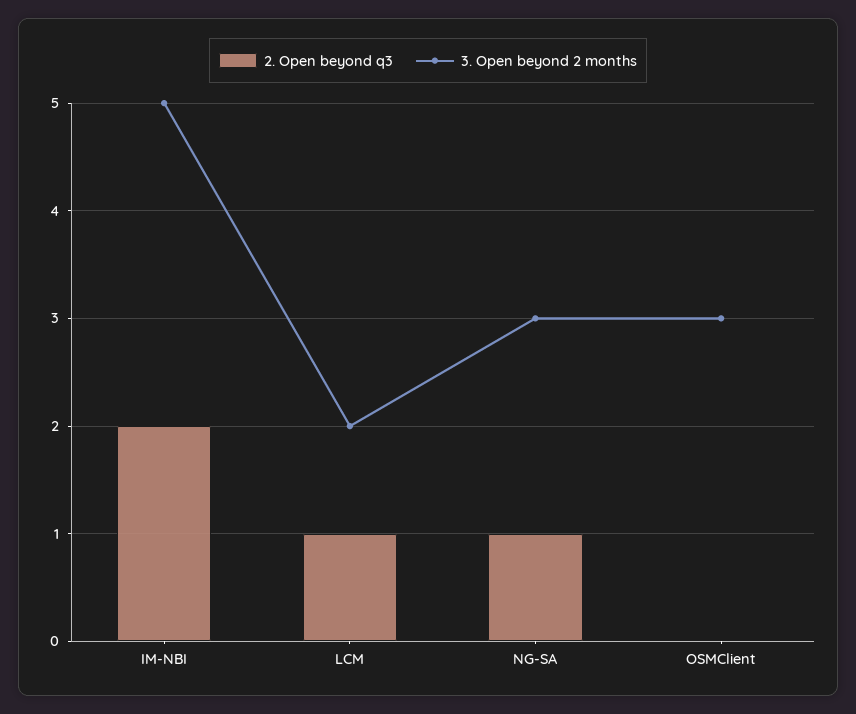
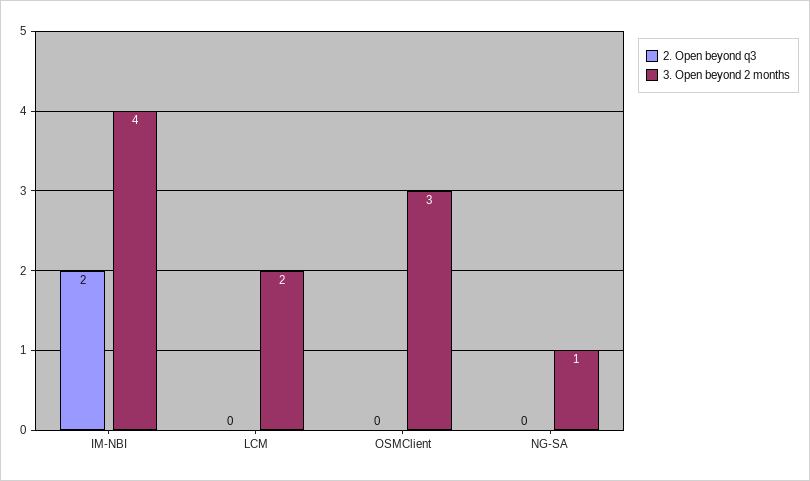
  {
    "2. Open beyond q3": {
      "IM-NBI": 2,
-     "LCM": 1,
+     "LCM": 0,
-     "NG-SA": 1,
+     "NG-SA": 0,
      "OSMClient": 0
    },
    "3. Open beyond 2 months": {
-     "IM-NBI": 5,
+     "IM-NBI": 4,
      "LCM": 2,
-     "NG-SA": 3,
+     "NG-SA": 1,
      "OSMClient": 3
    }
  }

